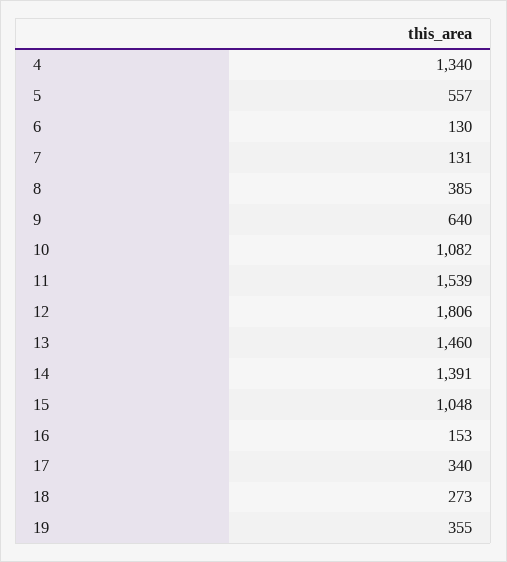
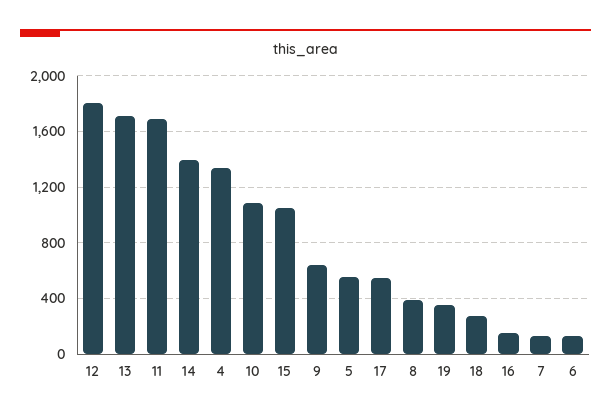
  {
    "4": 1340,
    "5": 557,
    "6": 130,
    "7": 131,
    "8": 385,
    "9": 640,
    "10": 1082,
-   "11": 1539,
+   "11": 1700,
    "12": 1806,
-   "13": 1460,
+   "13": 1700,
    "14": 1391,
    "15": 1048,
    "16": 153,
-   "17": 340,
+   "17": 550,
    "18": 273,
    "19": 355
  }

